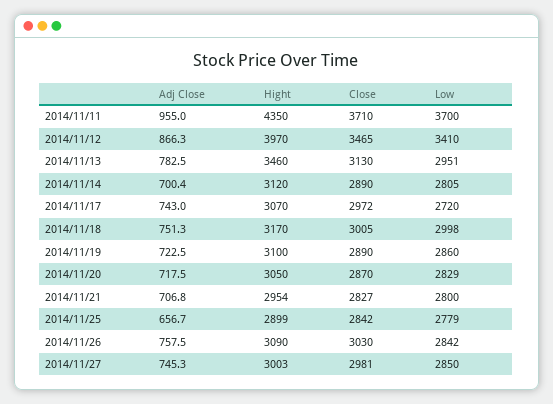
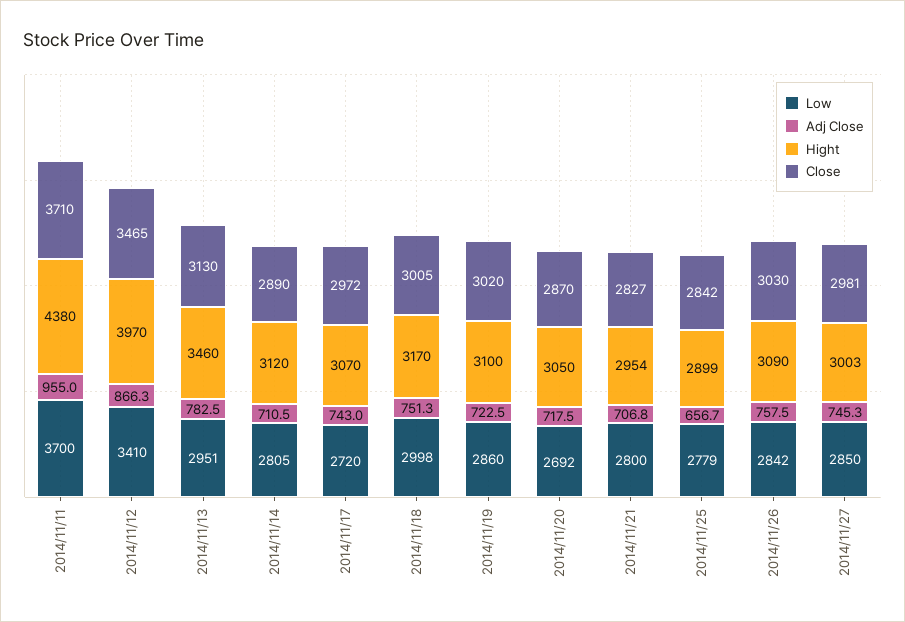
  {
    "Adj Close": {
      "2014/11/11": 955,
      "2014/11/12": 866.3,
      "2014/11/13": 782.5,
-     "2014/11/14": 700.4,
+     "2014/11/14": 710.5,
      "2014/11/17": 743,
      "2014/11/18": 751.3,
      "2014/11/19": 722.5,
      "2014/11/20": 717.5,
      "2014/11/21": 706.8,
      "2014/11/25": 656.7,
      "2014/11/26": 757.5,
      "2014/11/27": 745.3
    },
    "Hight": {
-     "2014/11/11": 4350,
+     "2014/11/11": 4380,
      "2014/11/12": 3970,
      "2014/11/13": 3460,
      "2014/11/14": 3120,
      "2014/11/17": 3070,
      "2014/11/18": 3170,
      "2014/11/19": 3100,
      "2014/11/20": 3050,
      "2014/11/21": 2954,
      "2014/11/25": 2899,
      "2014/11/26": 3090,
      "2014/11/27": 3003
    },
    "Close": {
      "2014/11/11": 3710,
      "2014/11/12": 3465,
      "2014/11/13": 3130,
      "2014/11/14": 2890,
      "2014/11/17": 2972,
      "2014/11/18": 3005,
-     "2014/11/19": 2890,
+     "2014/11/19": 3020,
      "2014/11/20": 2870,
      "2014/11/21": 2827,
      "2014/11/25": 2842,
      "2014/11/26": 3030,
      "2014/11/27": 2981
    },
    "Low": {
      "2014/11/11": 3700,
      "2014/11/12": 3410,
      "2014/11/13": 2951,
      "2014/11/14": 2805,
      "2014/11/17": 2720,
      "2014/11/18": 2998,
      "2014/11/19": 2860,
-     "2014/11/20": 2829,
+     "2014/11/20": 2692,
      "2014/11/21": 2800,
      "2014/11/25": 2779,
      "2014/11/26": 2842,
      "2014/11/27": 2850
    }
  }

